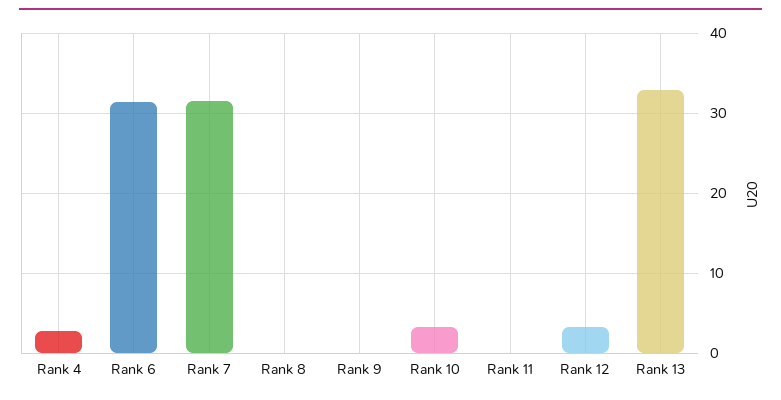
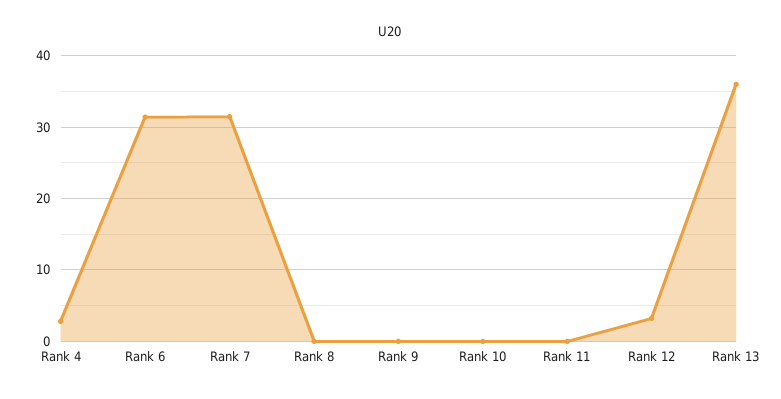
  {
    "Rank 4": 3,
    "Rank 6": 31,
    "Rank 7": 32,
    "Rank 8": 0,
    "Rank 9": 0,
-   "Rank 10": 3,
+   "Rank 10": 0,
    "Rank 11": 0,
    "Rank 12": 3,
-   "Rank 13": 33
+   "Rank 13": 36
  }

